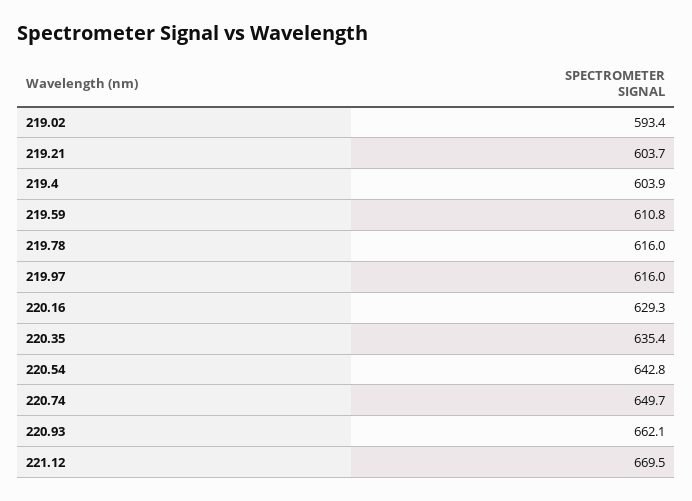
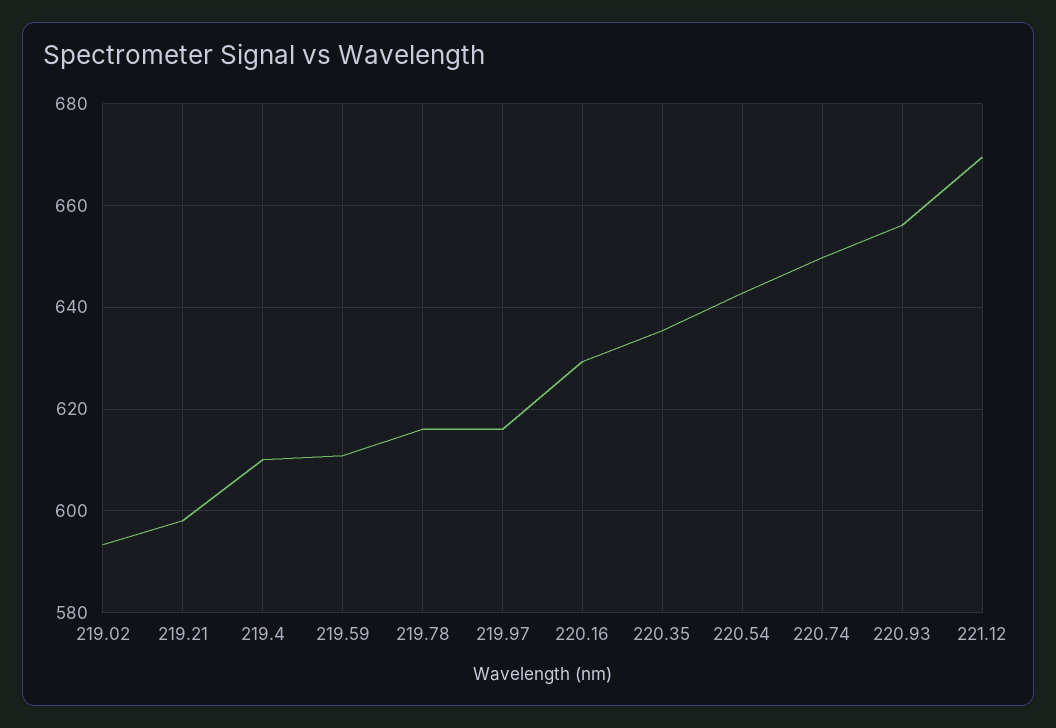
  {
    "219.02": 593.4,
-   "219.21": 603.7,
+   "219.21": 598,
-   "219.4": 603.9,
+   "219.4": 610,
    "219.59": 610.8,
    "219.78": 616,
    "219.97": 616,
    "220.16": 629.3,
    "220.35": 635.4,
    "220.54": 642.8,
    "220.74": 649.7,
-   "220.93": 662.1,
+   "220.93": 656,
    "221.12": 669.5
  }

